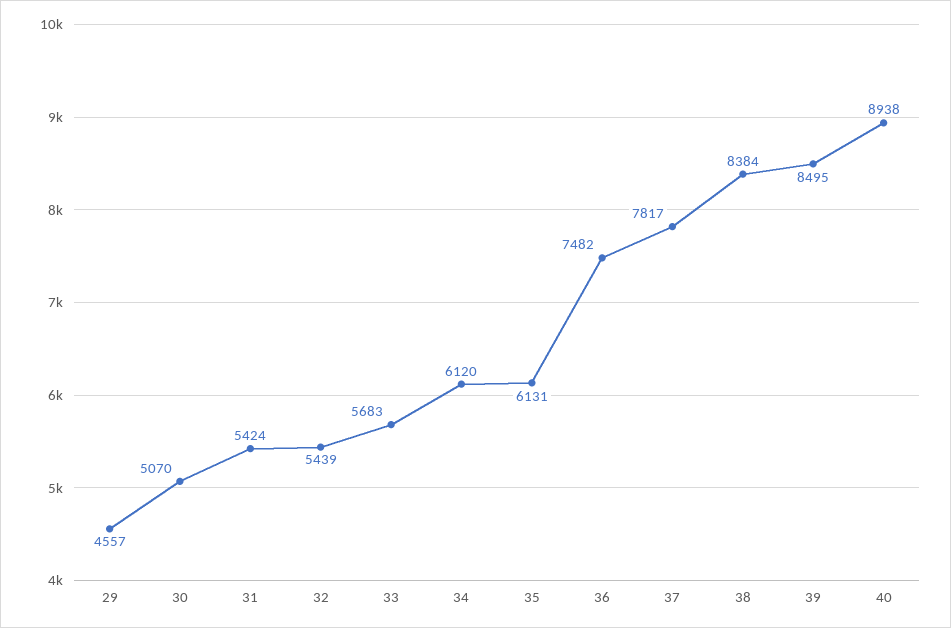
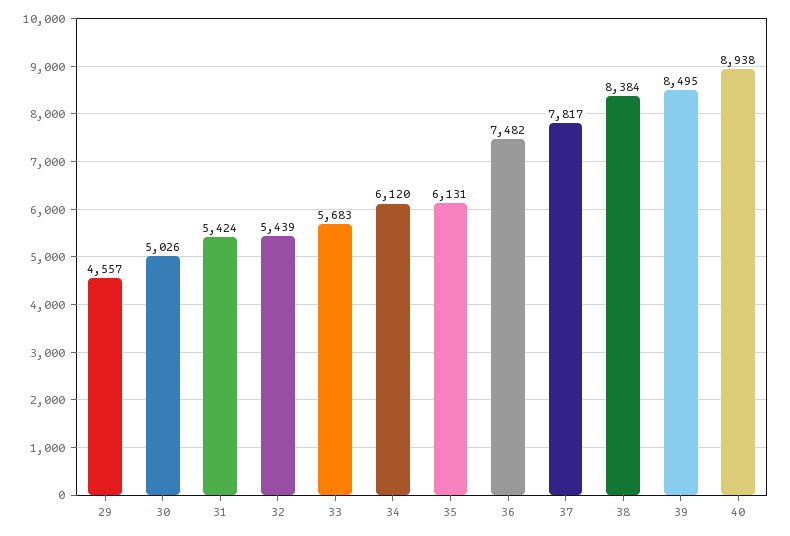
  {
    "29": 4557,
-   "30": 5070,
+   "30": 5026,
    "31": 5424,
    "32": 5439,
    "33": 5683,
    "34": 6120,
    "35": 6131,
    "36": 7482,
    "37": 7817,
    "38": 8384,
    "39": 8495,
    "40": 8938
  }

